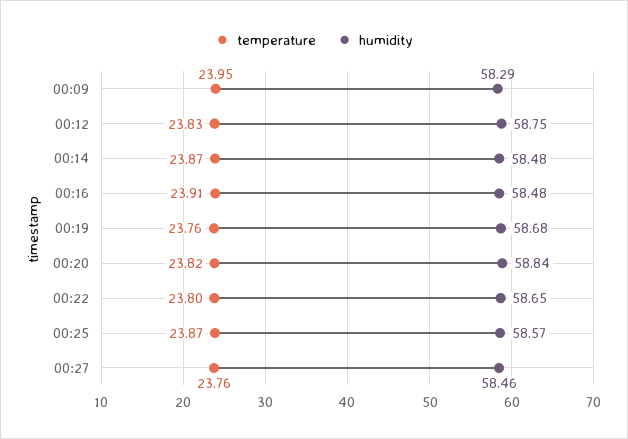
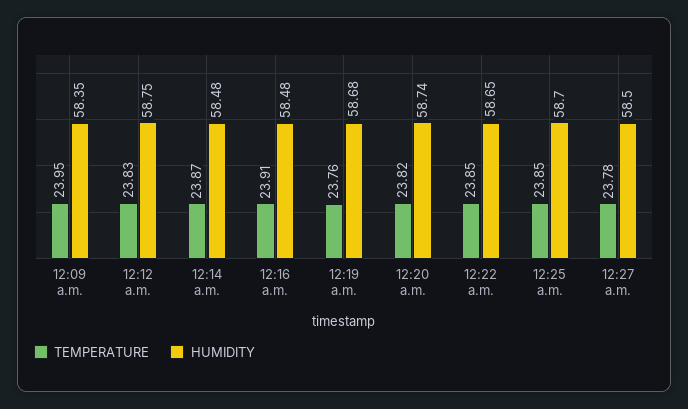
  {
    "temperature": {
      "00:09": 23.95,
      "00:12": 23.83,
      "00:14": 23.87,
      "00:16": 23.91,
      "00:19": 23.76,
      "00:20": 23.82,
-     "00:22": 23.8,
+     "00:22": 23.85,
-     "00:25": 23.87,
+     "00:25": 23.85,
-     "00:27": 23.76
+     "00:27": 23.78
    },
    "humidity": {
-     "00:09": 58.29,
+     "00:09": 58.35,
      "00:12": 58.75,
      "00:14": 58.48,
      "00:16": 58.48,
      "00:19": 58.68,
-     "00:20": 58.84,
+     "00:20": 58.74,
      "00:22": 58.65,
-     "00:25": 58.57,
+     "00:25": 58.7,
-     "00:27": 58.46
+     "00:27": 58.5
    }
  }

